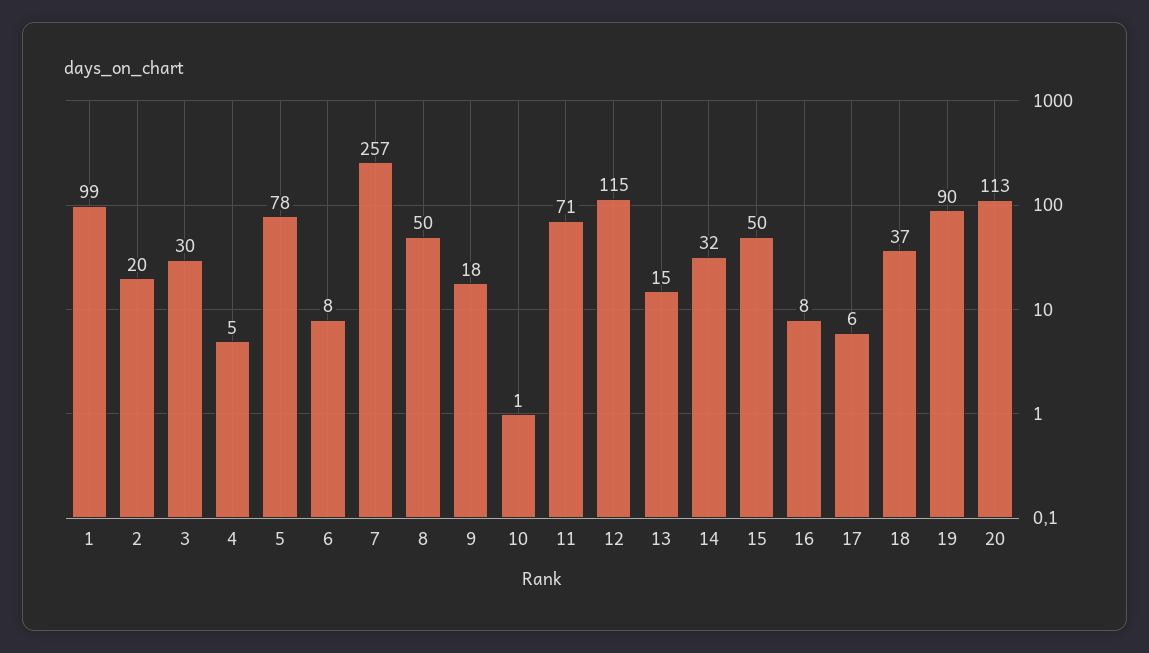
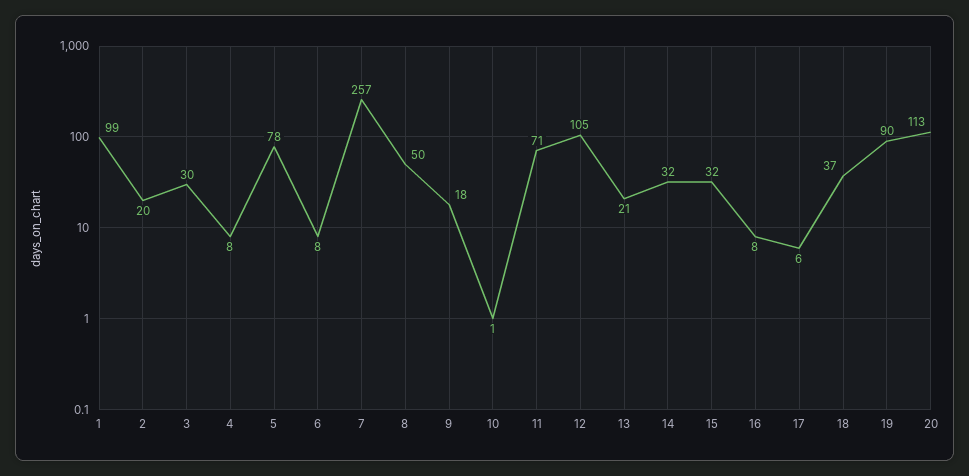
  {
    "1": 99,
    "2": 20,
    "3": 30,
-   "4": 5,
+   "4": 8,
    "5": 78,
    "6": 8,
    "7": 257,
    "8": 50,
    "9": 18,
    "10": 1,
    "11": 71,
-   "12": 115,
+   "12": 105,
-   "13": 15,
+   "13": 21,
    "14": 32,
-   "15": 50,
+   "15": 32,
    "16": 8,
    "17": 6,
    "18": 37,
    "19": 90,
    "20": 113
  }

